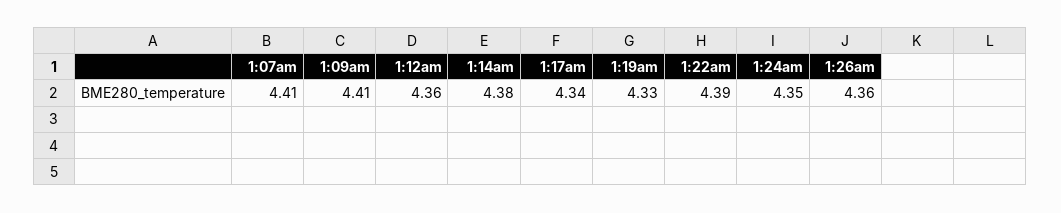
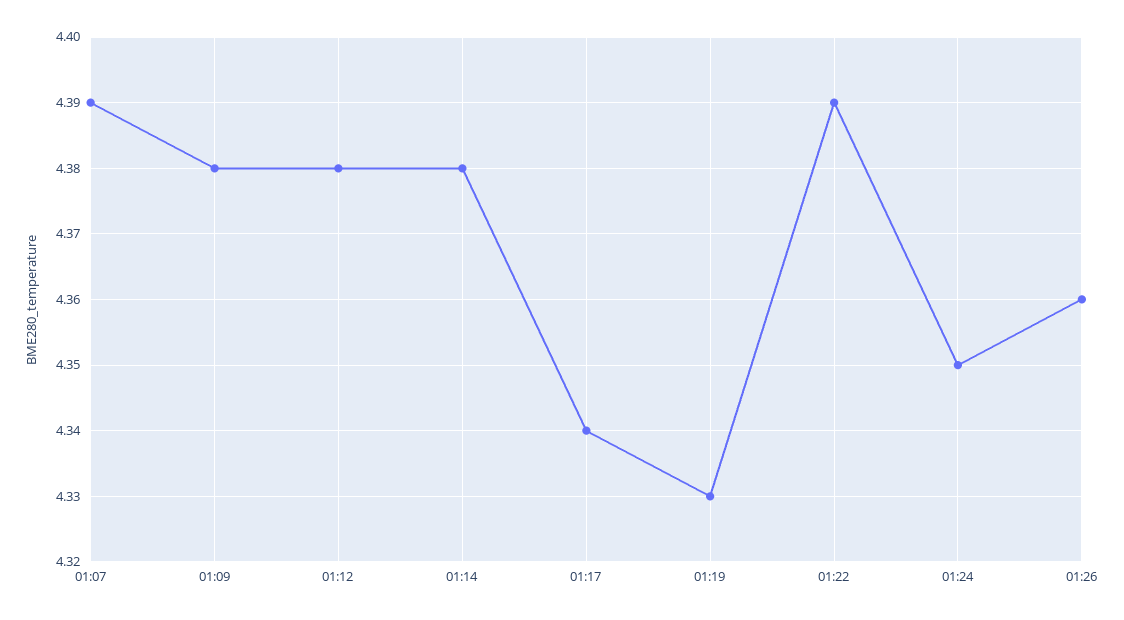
  {
-   "1:07am": 4.41,
+   "1:07am": 4.39,
-   "1:09am": 4.41,
+   "1:09am": 4.38,
-   "1:12am": 4.36,
+   "1:12am": 4.38,
    "1:14am": 4.38,
    "1:17am": 4.34,
    "1:19am": 4.33,
    "1:22am": 4.39,
    "1:24am": 4.35,
    "1:26am": 4.36
  }

